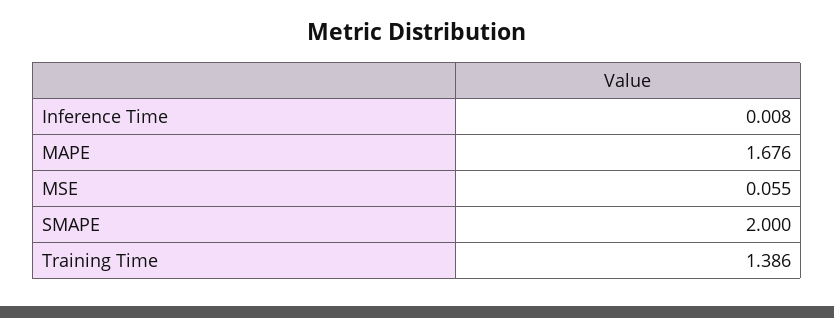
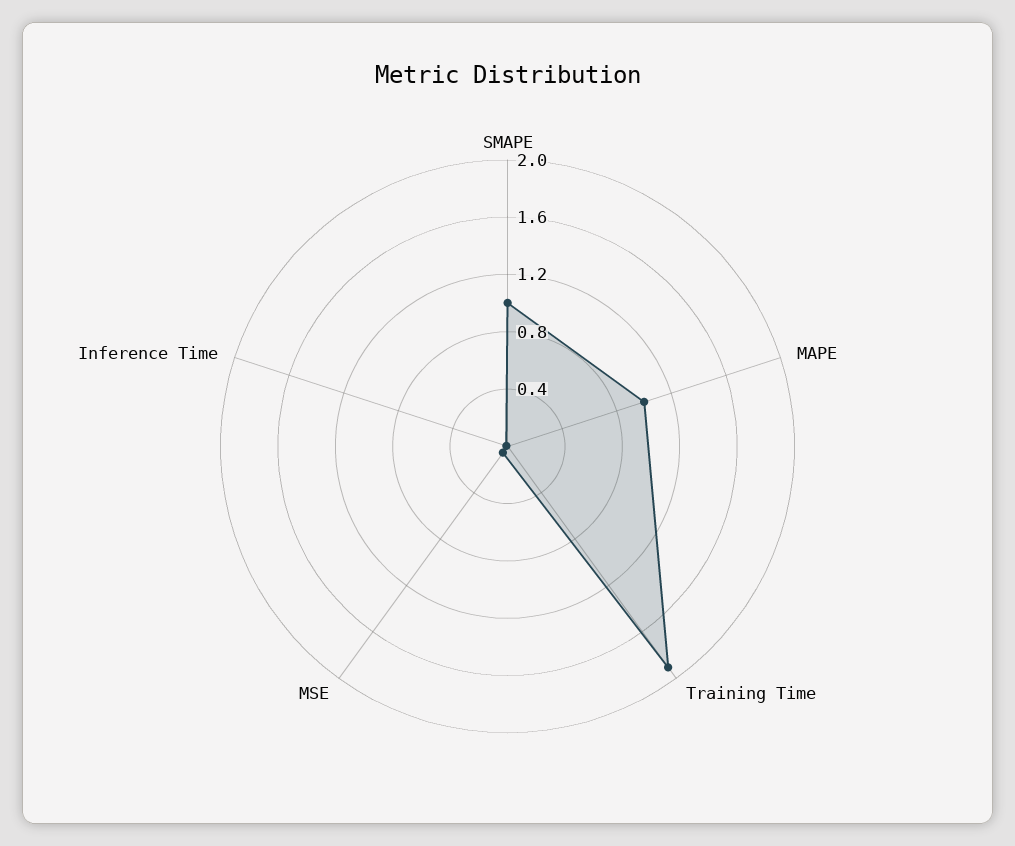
  {
    "Inference Time": 0.008,
-   "MAPE": 1.676,
+   "MAPE": 1,
    "MSE": 0.055,
-   "SMAPE": 2,
+   "SMAPE": 1,
-   "Training Time": 1.386
+   "Training Time": 1.9
  }

